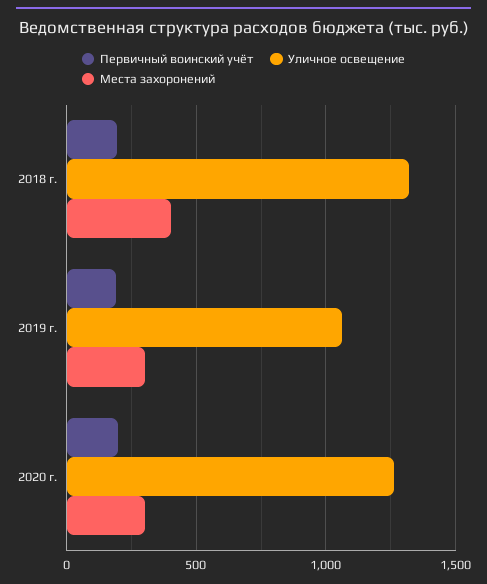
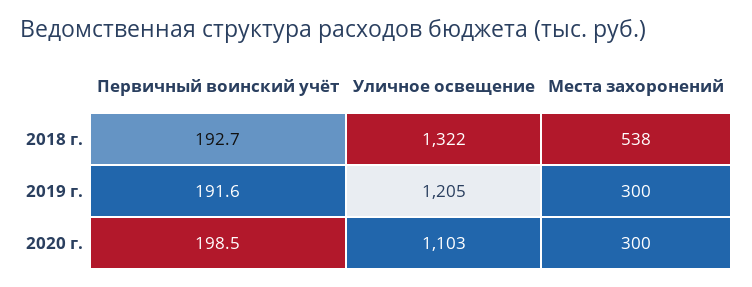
  {
    "Первичный воинский учёт": {
      "2018 г.": 192.7,
      "2019 г.": 191.6,
      "2020 г.": 198.5
    },
    "Уличное освещение": {
      "2018 г.": 1322,
-     "2019 г.": 1050,
+     "2019 г.": 1205,
-     "2020 г.": 1250
+     "2020 г.": 1103
    },
    "Места захоронений": {
-     "2018 г.": 400,
+     "2018 г.": 538,
      "2019 г.": 300,
      "2020 г.": 300
    }
  }

